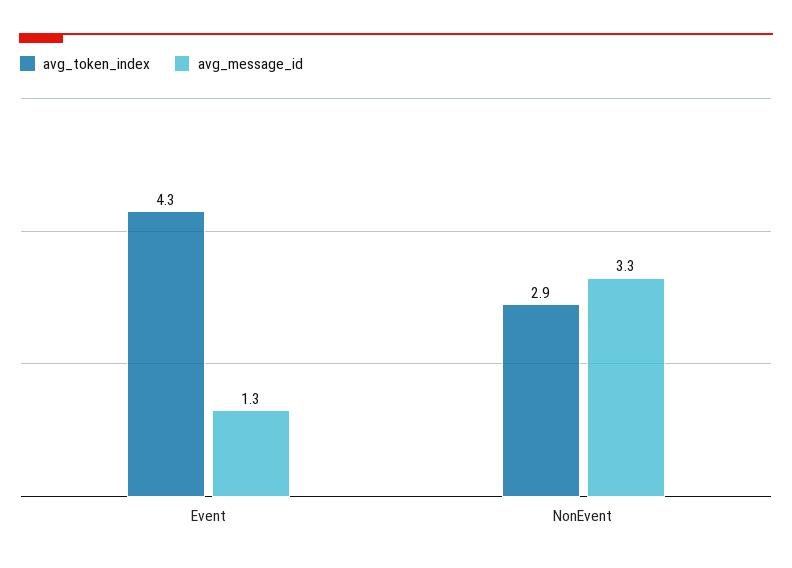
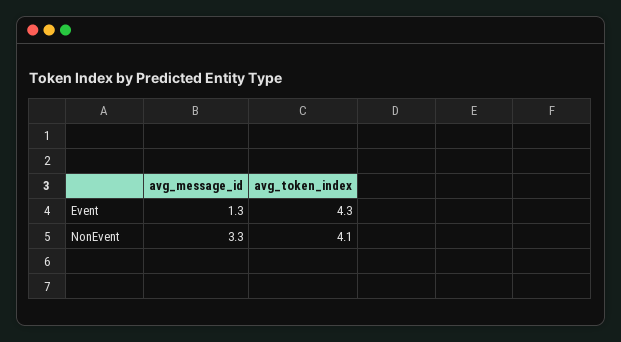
  {
    "avg_token_index": {
      "Event": 4.3,
-     "NonEvent": 2.9
+     "NonEvent": 4.1
    },
    "avg_message_id": {
      "Event": 1.3,
      "NonEvent": 3.3
    }
  }

